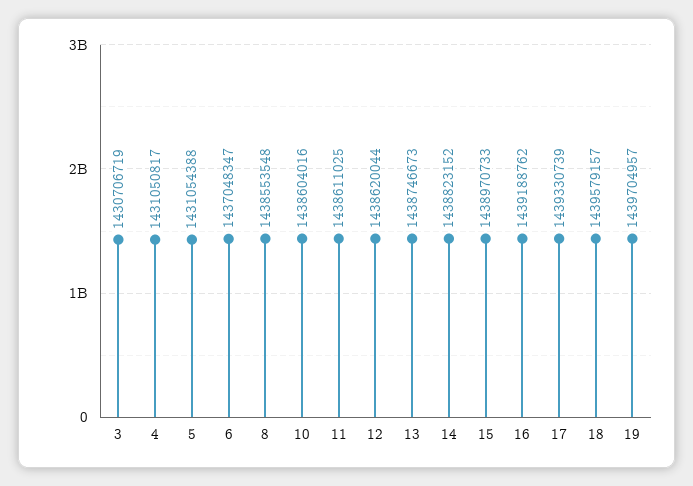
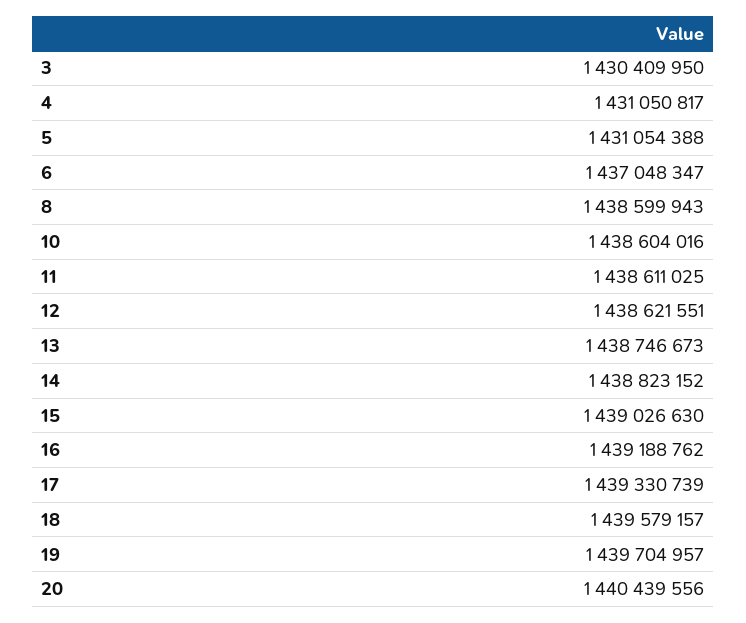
  {
-   "3": 1430706719,
+   "3": 1430409950,
    "4": 1431050817,
    "5": 1431054388,
    "6": 1437048347,
-   "8": 1438553548,
+   "8": 1438599943,
    "10": 1438604016,
    "11": 1438611025,
-   "12": 1438620044,
+   "12": 1438621551,
    "13": 1438746673,
    "14": 1438823152,
-   "15": 1438970733,
+   "15": 1439026630,
    "16": 1439188762,
    "17": 1439330739,
    "18": 1439579157,
-   "19": 1439704957
+   "19": 1439704957,
+   "20": 1440439556
  }

